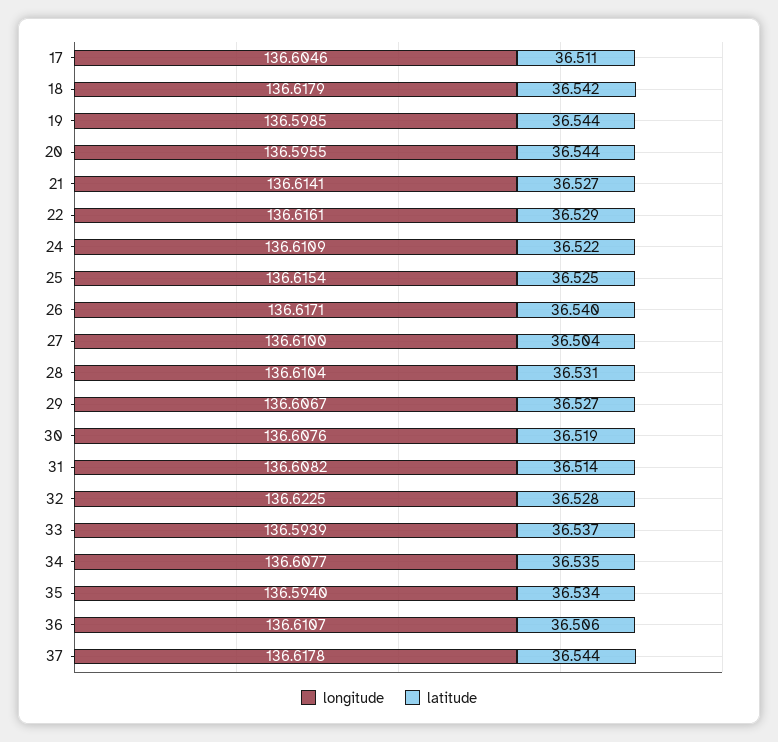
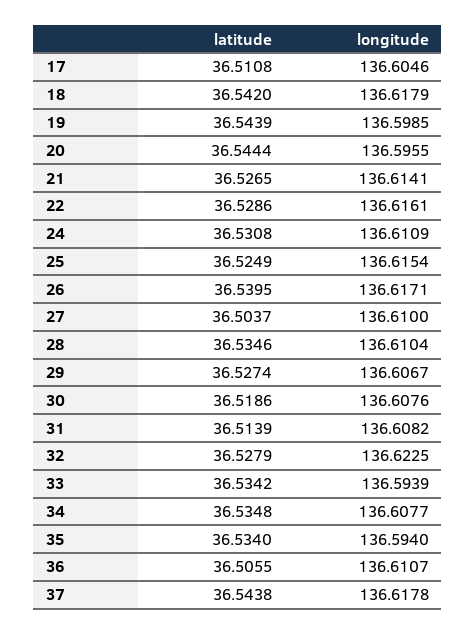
  {
    "longitude": {
      "17": 136.6046,
      "18": 136.6179,
      "19": 136.5985,
      "20": 136.5955,
      "21": 136.6141,
      "22": 136.6161,
      "24": 136.6109,
      "25": 136.6154,
      "26": 136.6171,
      "27": 136.61,
      "28": 136.6104,
      "29": 136.6067,
      "30": 136.6076,
      "31": 136.6082,
      "32": 136.6225,
      "33": 136.5939,
      "34": 136.6077,
      "35": 136.594,
      "36": 136.6107,
      "37": 136.6178
    },
    "latitude": {
      "17": 36.5108,
      "18": 36.542,
      "19": 36.5439,
      "20": 36.5444,
      "21": 36.5265,
      "22": 36.5286,
-     "24": 36.522,
+     "24": 36.5308,
      "25": 36.5249,
      "26": 36.5395,
      "27": 36.5037,
-     "28": 36.531,
+     "28": 36.5346,
      "29": 36.5274,
      "30": 36.5186,
      "31": 36.5139,
      "32": 36.5279,
-     "33": 36.537,
+     "33": 36.5342,
      "34": 36.5348,
      "35": 36.534,
      "36": 36.5055,
      "37": 36.5438
    }
  }

